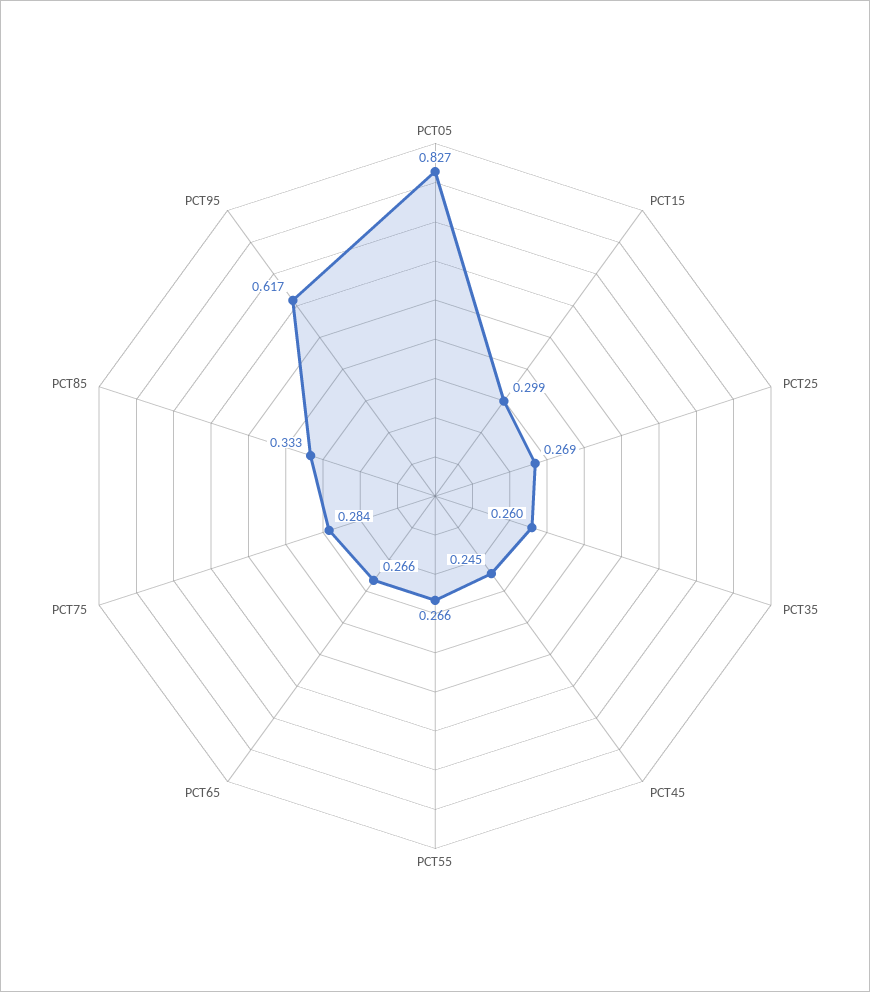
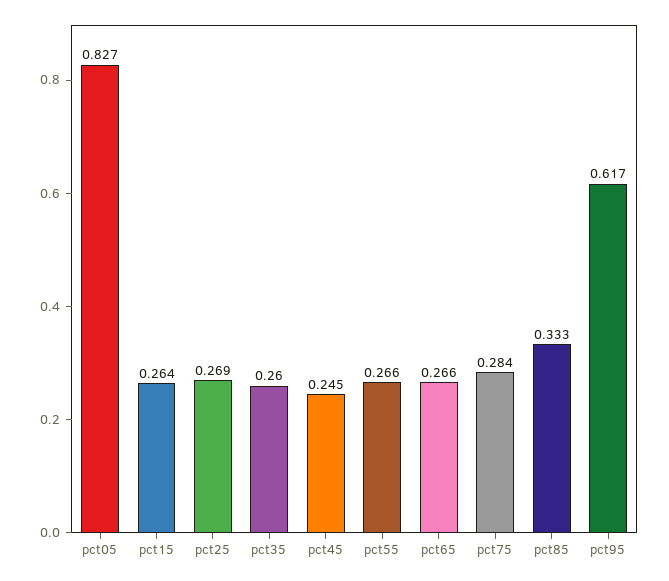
  {
    "PCT05": 0.827,
-   "PCT15": 0.299,
+   "PCT15": 0.264,
    "PCT25": 0.269,
    "PCT35": 0.26,
    "PCT45": 0.245,
    "PCT55": 0.266,
    "PCT65": 0.266,
    "PCT75": 0.284,
    "PCT85": 0.333,
    "PCT95": 0.617
  }

